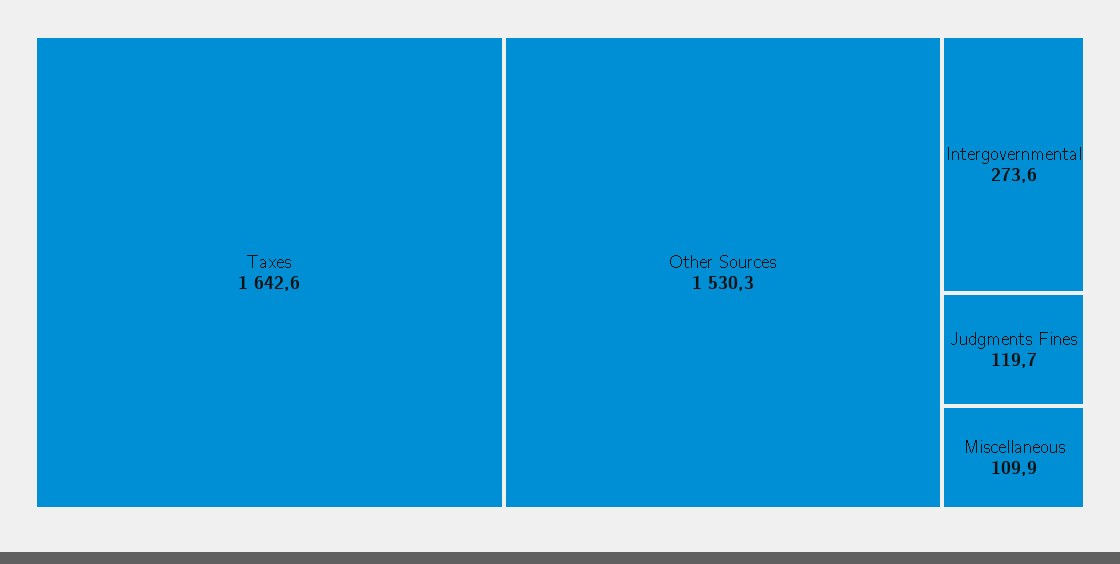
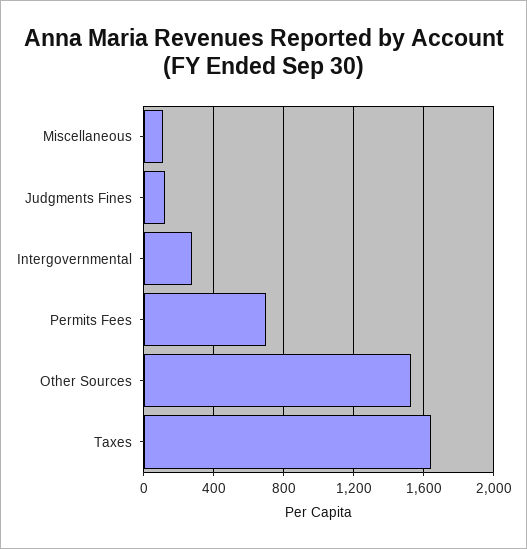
  {
    "Taxes": 1642.6,
    "Other Sources": 1530.3,
    "Intergovernmental": 273.6,
    "Judgments Fines": 119.7,
-   "Miscellaneous": 109.9
+   "Miscellaneous": 109.9,
+   "Permits Fees": 700
  }

